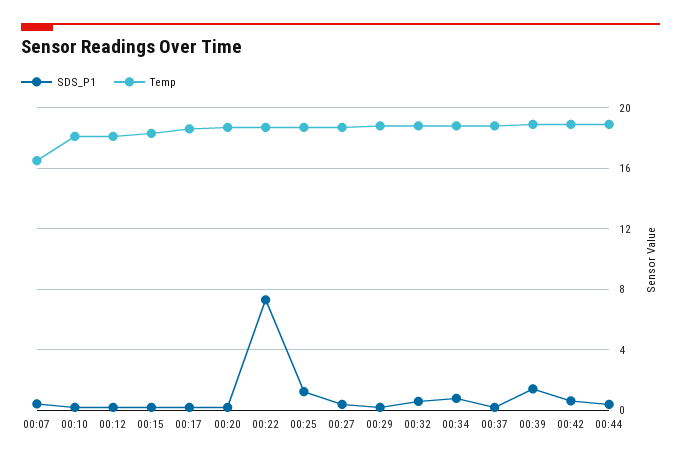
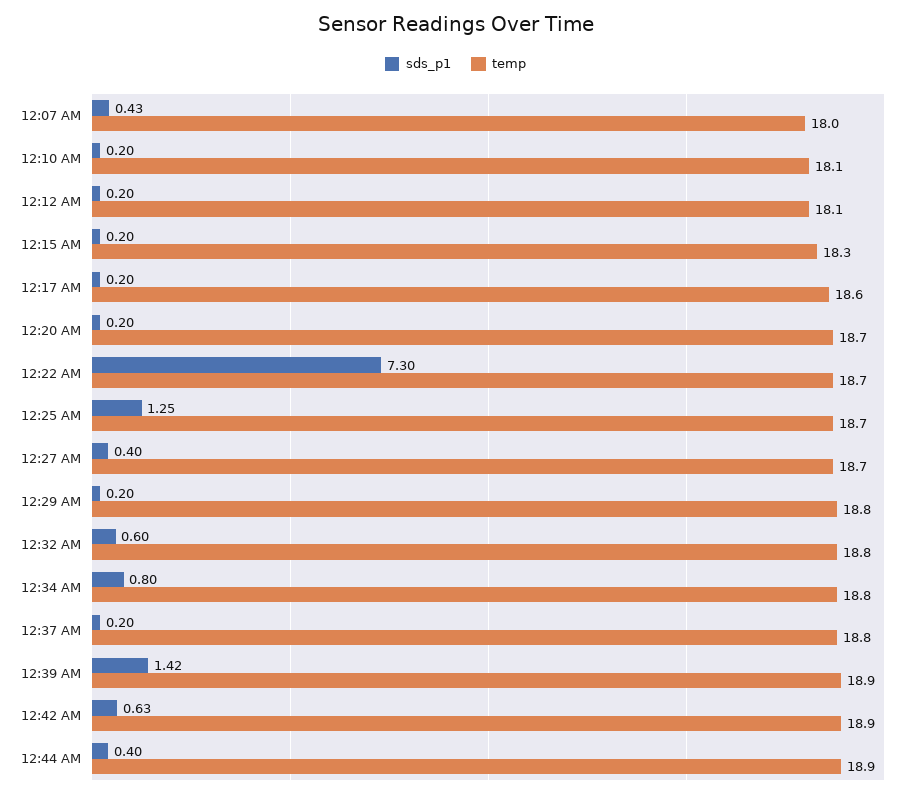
  {
    "SDS_P1": {
      "00:07": 0.43,
      "00:10": 0.2,
      "00:12": 0.2,
      "00:15": 0.2,
      "00:17": 0.2,
      "00:20": 0.2,
      "00:22": 7.3,
      "00:25": 1.25,
      "00:27": 0.4,
      "00:29": 0.2,
      "00:32": 0.6,
      "00:34": 0.8,
      "00:37": 0.2,
      "00:39": 1.42,
      "00:42": 0.63,
      "00:44": 0.4
    },
    "Temp": {
-     "00:07": 16.5,
+     "00:07": 18,
      "00:10": 18.1,
      "00:12": 18.1,
      "00:15": 18.3,
      "00:17": 18.6,
      "00:20": 18.7,
      "00:22": 18.7,
      "00:25": 18.7,
      "00:27": 18.7,
      "00:29": 18.8,
      "00:32": 18.8,
      "00:34": 18.8,
      "00:37": 18.8,
      "00:39": 18.9,
      "00:42": 18.9,
      "00:44": 18.9
    }
  }

